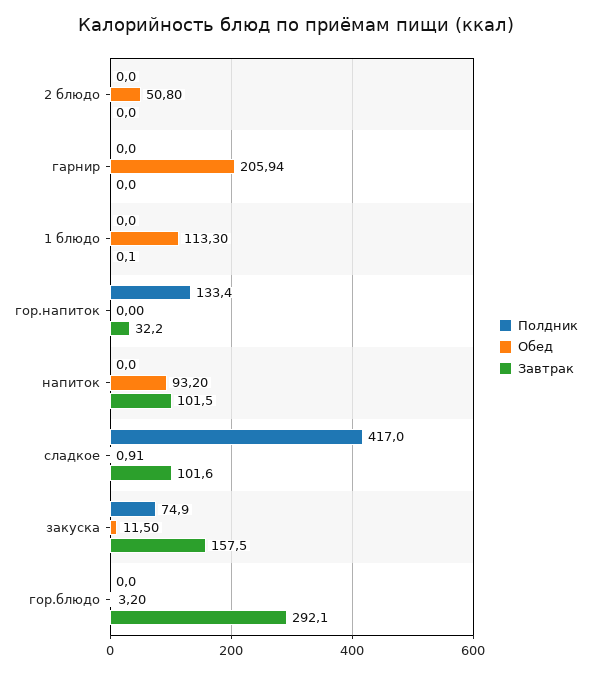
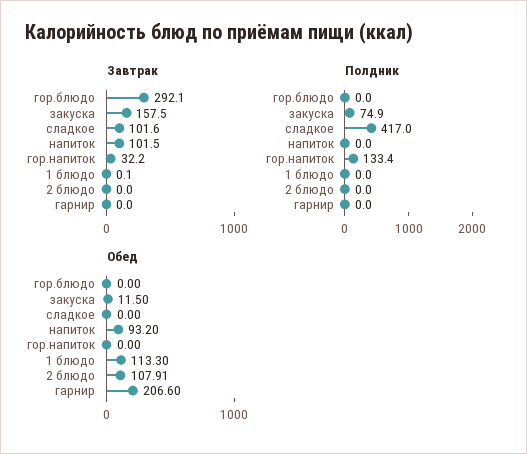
  {
    "Полдник": {
      "2 блюдо": 0,
      "гарнир": 0,
      "1 блюдо": 0,
      "гор.напиток": 133.4,
      "напиток": 0,
      "сладкое": 417,
      "закуска": 74.9,
      "гор.блюдо": 0
    },
    "Обед": {
-     "2 блюдо": 50.8,
+     "2 блюдо": 107.91,
-     "гарнир": 205.94,
+     "гарнир": 206.6,
      "1 блюдо": 113.3,
      "гор.напиток": 0,
      "напиток": 93.2,
-     "сладкое": 0.91,
+     "сладкое": 0,
      "закуска": 11.5,
-     "гор.блюдо": 3.2
+     "гор.блюдо": 0
    },
    "Завтрак": {
      "2 блюдо": 0,
      "гарнир": 0,
      "1 блюдо": 0.1,
      "гор.напиток": 32.2,
      "напиток": 101.5,
      "сладкое": 101.6,
      "закуска": 157.5,
      "гор.блюдо": 292.1
    }
  }

